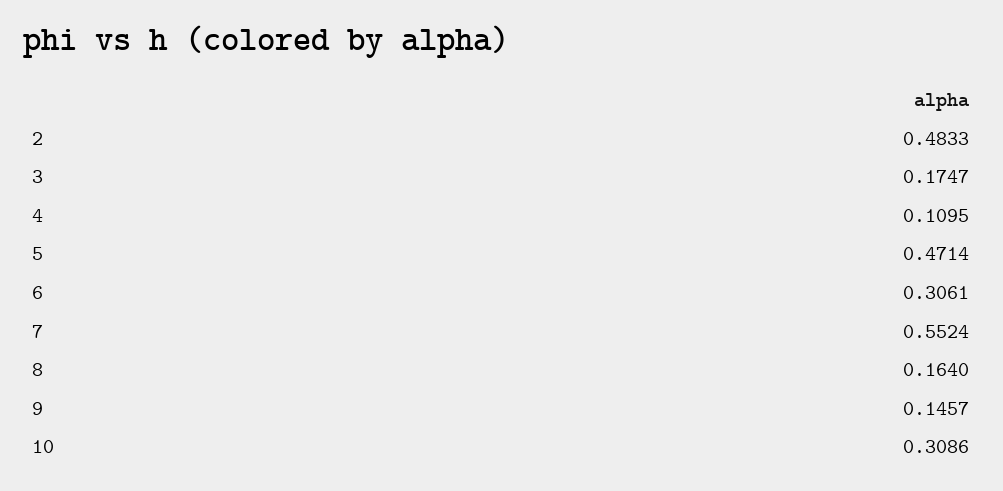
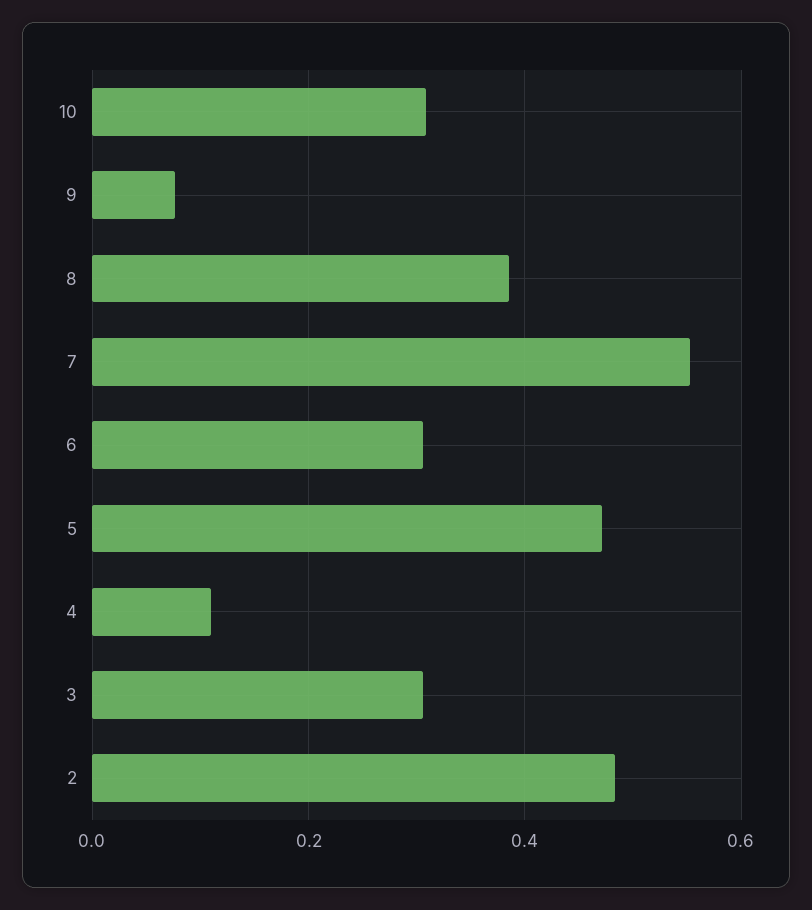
  {
    "2": 0.4833,
-   "3": 0.1747,
+   "3": 0.3,
    "4": 0.1095,
    "5": 0.4714,
    "6": 0.3061,
    "7": 0.5524,
-   "8": 0.164,
+   "8": 0.38,
-   "9": 0.1457,
+   "9": 0.08,
    "10": 0.3086
  }

